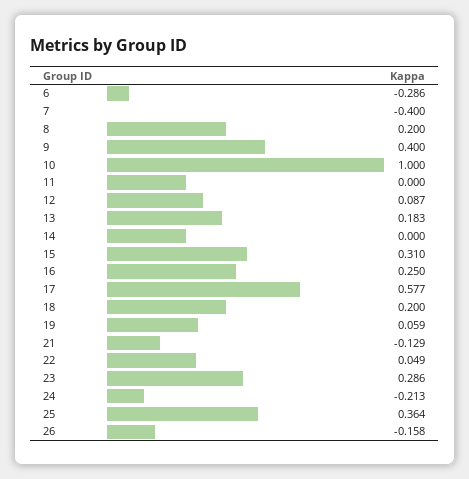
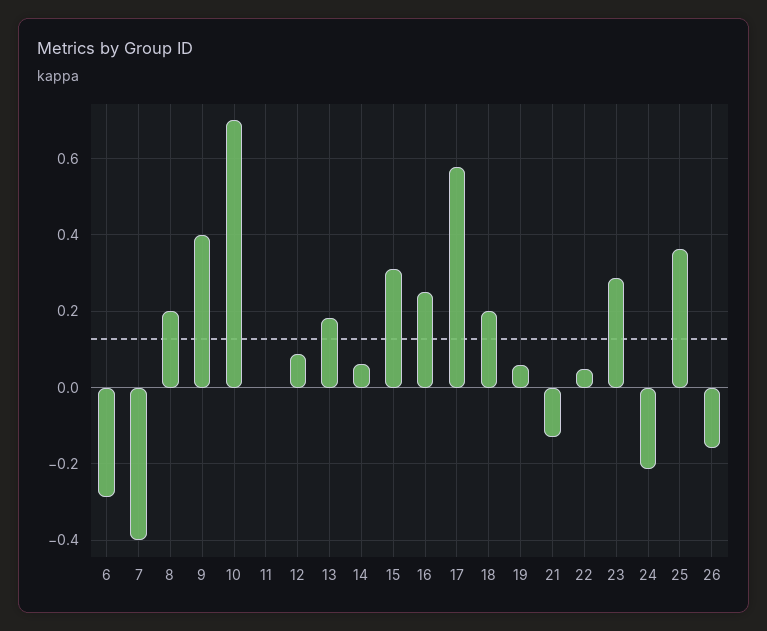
  {
    "6": -0.286,
    "7": -0.4,
    "8": 0.2,
    "9": 0.4,
-   "10": 1,
+   "10": 0.7,
    "11": 0,
    "12": 0.087,
    "13": 0.183,
-   "14": 0,
+   "14": 0.06,
    "15": 0.31,
    "16": 0.25,
    "17": 0.577,
    "18": 0.2,
    "19": 0.059,
    "21": -0.129,
    "22": 0.049,
    "23": 0.286,
    "24": -0.213,
    "25": 0.364,
    "26": -0.158
  }

